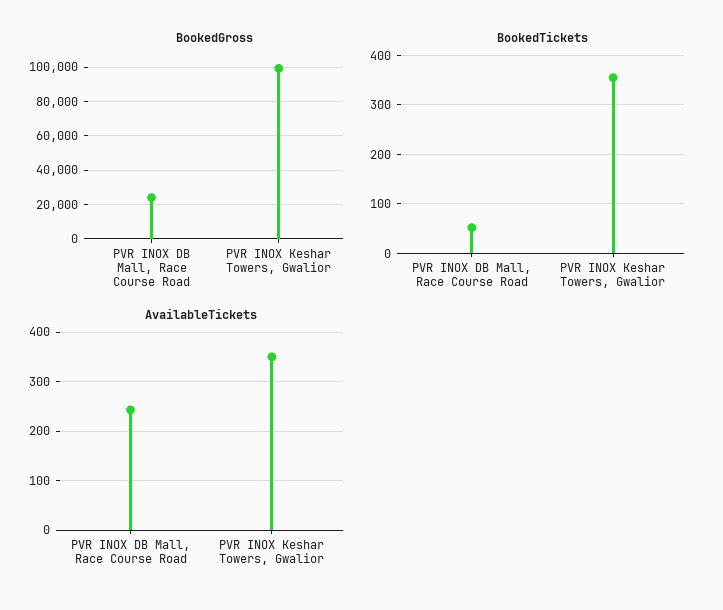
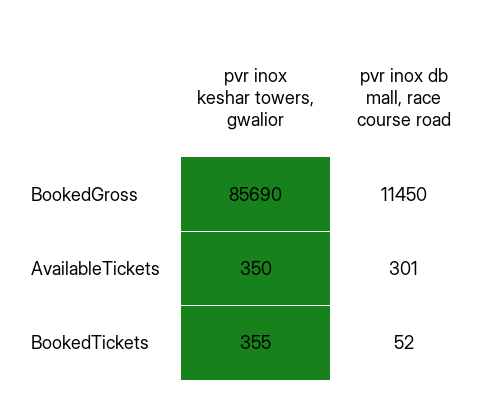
  {
    "BookedGross": {
-     "PVR INOX DB Mall, Race Course Road": 25000,
+     "PVR INOX DB Mall, Race Course Road": 11450,
-     "PVR INOX Keshar Towers, Gwalior": 100000
+     "PVR INOX Keshar Towers, Gwalior": 85690
    },
    "BookedTickets": {
      "PVR INOX DB Mall, Race Course Road": 52,
      "PVR INOX Keshar Towers, Gwalior": 355
    },
    "AvailableTickets": {
-     "PVR INOX DB Mall, Race Course Road": 240,
+     "PVR INOX DB Mall, Race Course Road": 301,
      "PVR INOX Keshar Towers, Gwalior": 350
    }
  }

